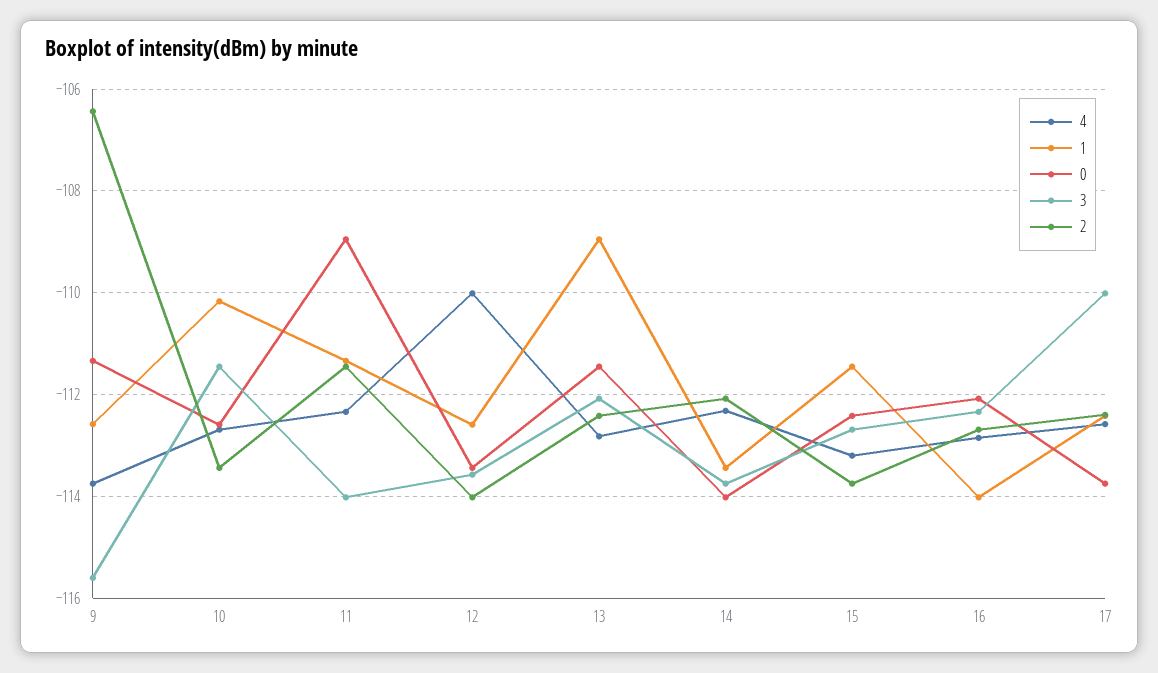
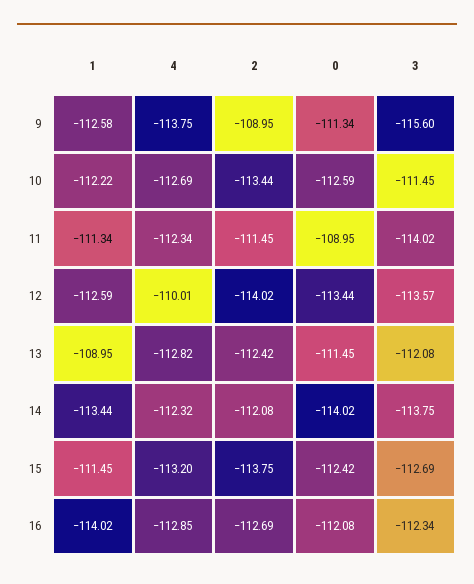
  {
    "4": {
      "9": -113.75,
      "10": -112.69,
      "11": -112.34,
      "12": -110.01,
      "13": -112.82,
      "14": -112.32,
      "15": -113.2,
-     "16": -112.85,
+     "16": -112.85
-     "17": -112.6
    },
    "1": {
      "9": -112.58,
-     "10": -110.2,
+     "10": -112.22,
      "11": -111.34,
      "12": -112.59,
      "13": -108.95,
      "14": -113.44,
      "15": -111.45,
-     "16": -114.02,
+     "16": -114.02
-     "17": -112.4
    },
    "0": {
      "9": -111.34,
      "10": -112.59,
      "11": -108.95,
      "12": -113.44,
      "13": -111.45,
      "14": -114.02,
      "15": -112.42,
-     "16": -112.08,
+     "16": -112.08
-     "17": -113.8
    },
    "3": {
      "9": -115.6,
      "10": -111.45,
      "11": -114.02,
      "12": -113.57,
      "13": -112.08,
      "14": -113.75,
      "15": -112.69,
-     "16": -112.34,
+     "16": -112.34
-     "17": -110
    },
    "2": {
-     "9": -106.4,
+     "9": -108.95,
      "10": -113.44,
      "11": -111.45,
      "12": -114.02,
      "13": -112.42,
      "14": -112.08,
      "15": -113.75,
-     "16": -112.69,
+     "16": -112.69
-     "17": -112.4
    }
  }

